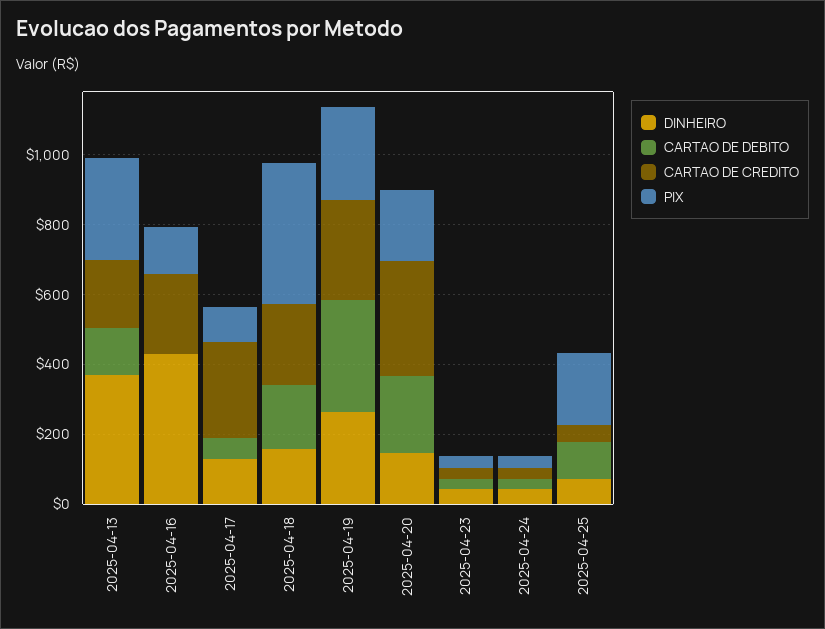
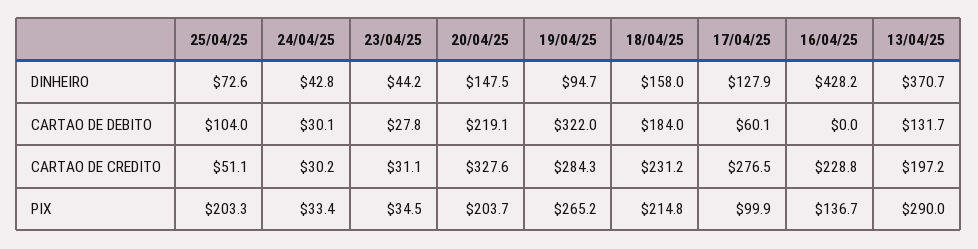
  {
    "DINHEIRO": {
      "2025-04-13": 370.7,
      "2025-04-16": 428.2,
      "2025-04-17": 127.9,
      "2025-04-18": 158,
-     "2025-04-19": 250,
+     "2025-04-19": 94.7,
      "2025-04-20": 147.5,
      "2025-04-23": 44.2,
      "2025-04-24": 42.8,
      "2025-04-25": 72.6
    },
    "CARTAO DE DEBITO": {
      "2025-04-13": 131.7,
      "2025-04-16": 0,
      "2025-04-17": 60.1,
      "2025-04-18": 184,
      "2025-04-19": 322,
      "2025-04-20": 219.1,
      "2025-04-23": 27.8,
      "2025-04-24": 30.1,
      "2025-04-25": 104
    },
    "CARTAO DE CREDITO": {
      "2025-04-13": 197.2,
      "2025-04-16": 228.8,
      "2025-04-17": 276.5,
      "2025-04-18": 231.2,
      "2025-04-19": 284.3,
      "2025-04-20": 327.6,
      "2025-04-23": 31.1,
      "2025-04-24": 30.2,
      "2025-04-25": 51.1
    },
    "PIX": {
      "2025-04-13": 290,
      "2025-04-16": 136.7,
      "2025-04-17": 99.9,
-     "2025-04-18": 400,
+     "2025-04-18": 214.8,
      "2025-04-19": 265.2,
      "2025-04-20": 203.7,
      "2025-04-23": 34.5,
      "2025-04-24": 33.4,
      "2025-04-25": 203.3
    }
  }

